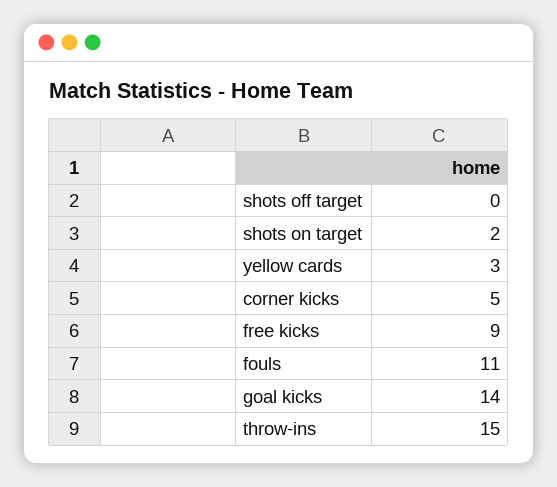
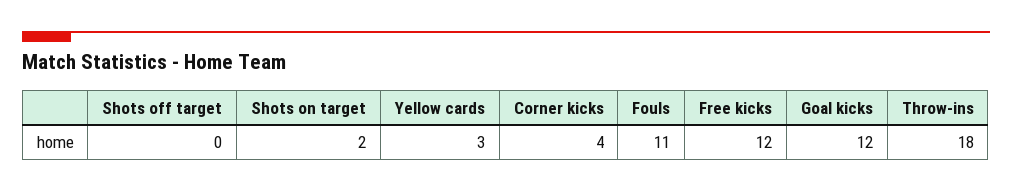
  {
    "shots off target": 0,
    "shots on target": 2,
    "yellow cards": 3,
-   "corner kicks": 5,
+   "corner kicks": 4,
-   "free kicks": 9,
+   "free kicks": 12,
    "fouls": 11,
-   "goal kicks": 14,
+   "goal kicks": 12,
-   "throw-ins": 15
+   "throw-ins": 18
  }

